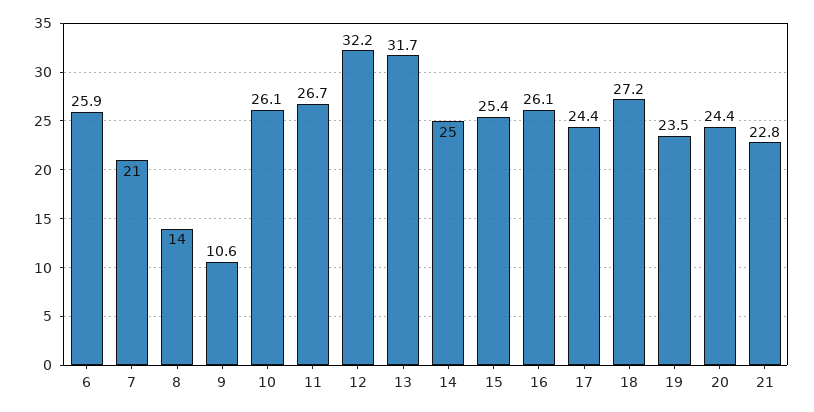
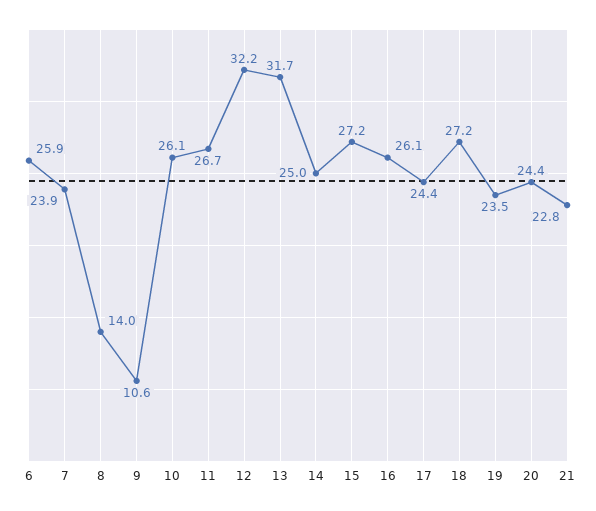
  {
    "6": 25.9,
-   "7": 21,
+   "7": 23.9,
    "8": 14,
    "9": 10.6,
    "10": 26.1,
    "11": 26.7,
    "12": 32.2,
    "13": 31.7,
    "14": 25,
-   "15": 25.4,
+   "15": 27.2,
    "16": 26.1,
    "17": 24.4,
    "18": 27.2,
    "19": 23.5,
    "20": 24.4,
    "21": 22.8
  }

